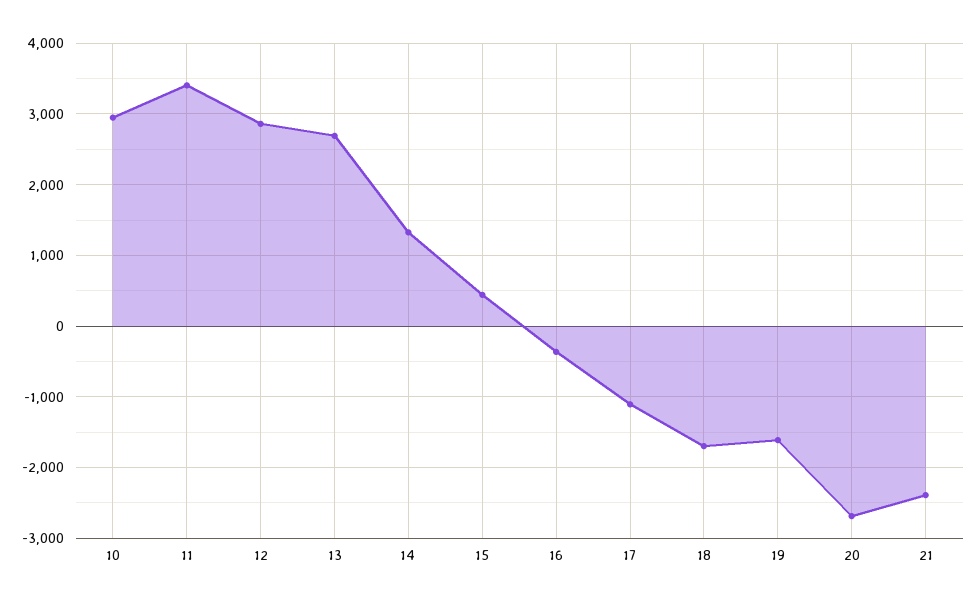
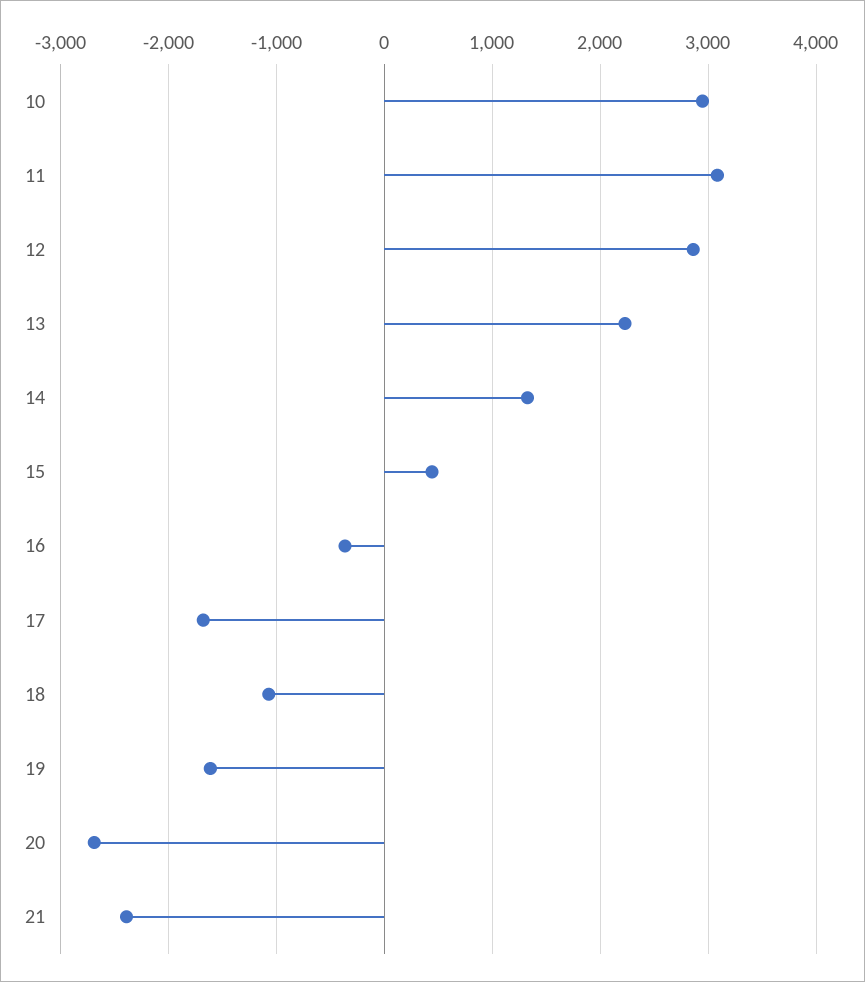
  {
    "10": 2900,
-   "11": 3400,
+   "11": 3100,
    "12": 2900,
-   "13": 2700,
+   "13": 2200,
    "14": 1300,
    "15": 400,
    "16": -400,
-   "17": -1100,
+   "17": -1700,
-   "18": -1700,
+   "18": -1100,
    "19": -1600,
    "20": -2700,
    "21": -2400
  }

